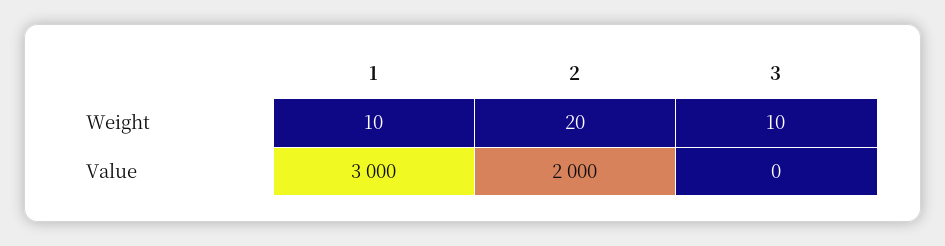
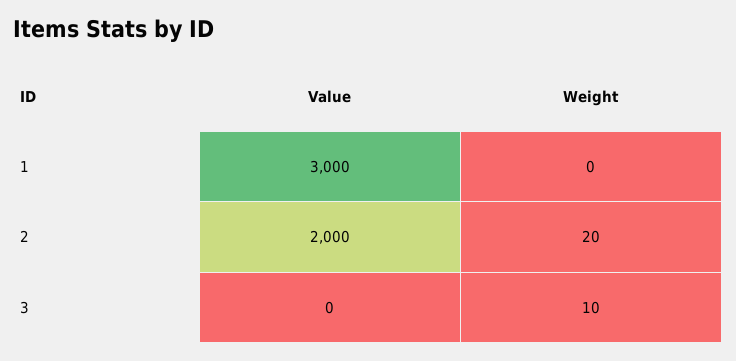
  {
    "1": {
-     "Weight": 10,
+     "Weight": 0,
      "Value": 3000
    },
    "2": {
      "Weight": 20,
      "Value": 2000
    },
    "3": {
      "Weight": 10,
      "Value": 0
    }
  }

